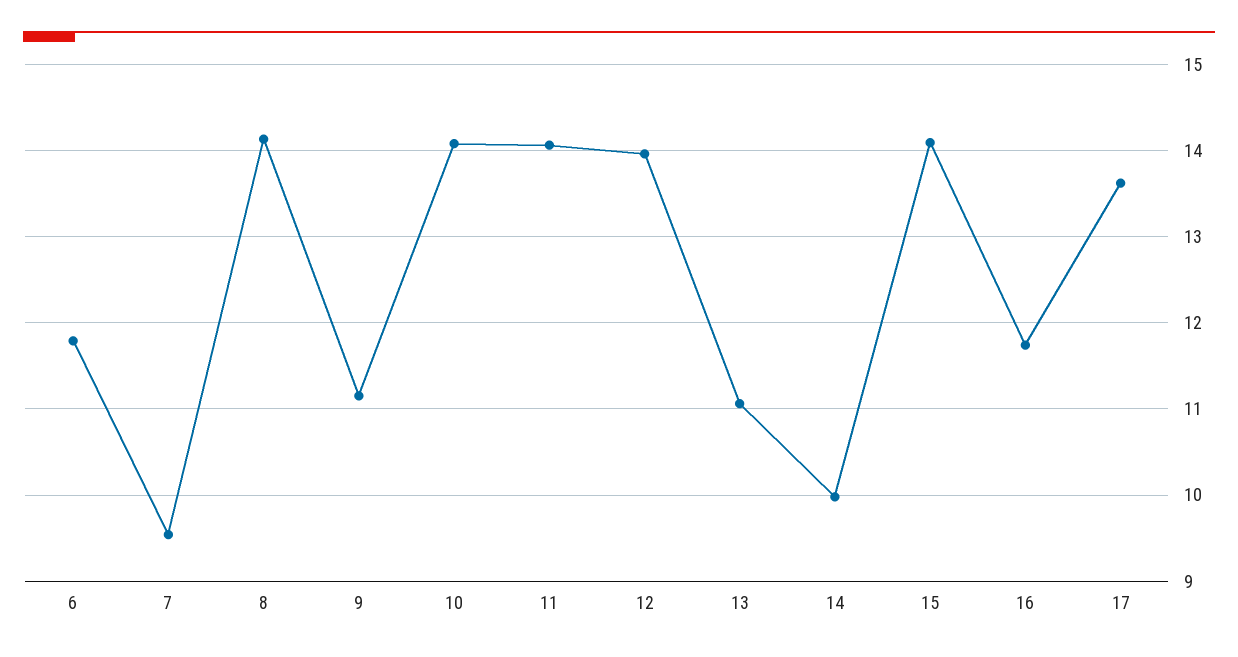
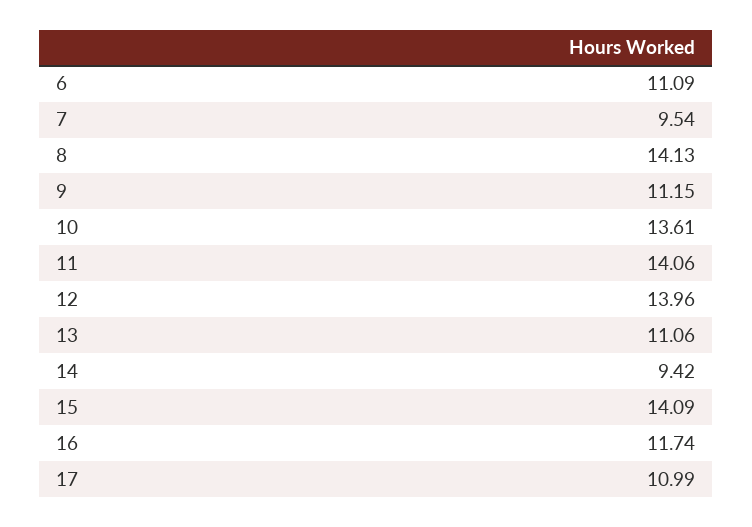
  {
-   "6": 11.8,
+   "6": 11.09,
    "7": 9.54,
    "8": 14.13,
    "9": 11.15,
-   "10": 14.1,
+   "10": 13.61,
    "11": 14.06,
    "12": 13.96,
    "13": 11.06,
-   "14": 10,
+   "14": 9.42,
    "15": 14.09,
    "16": 11.74,
-   "17": 13.6
+   "17": 10.99
  }

